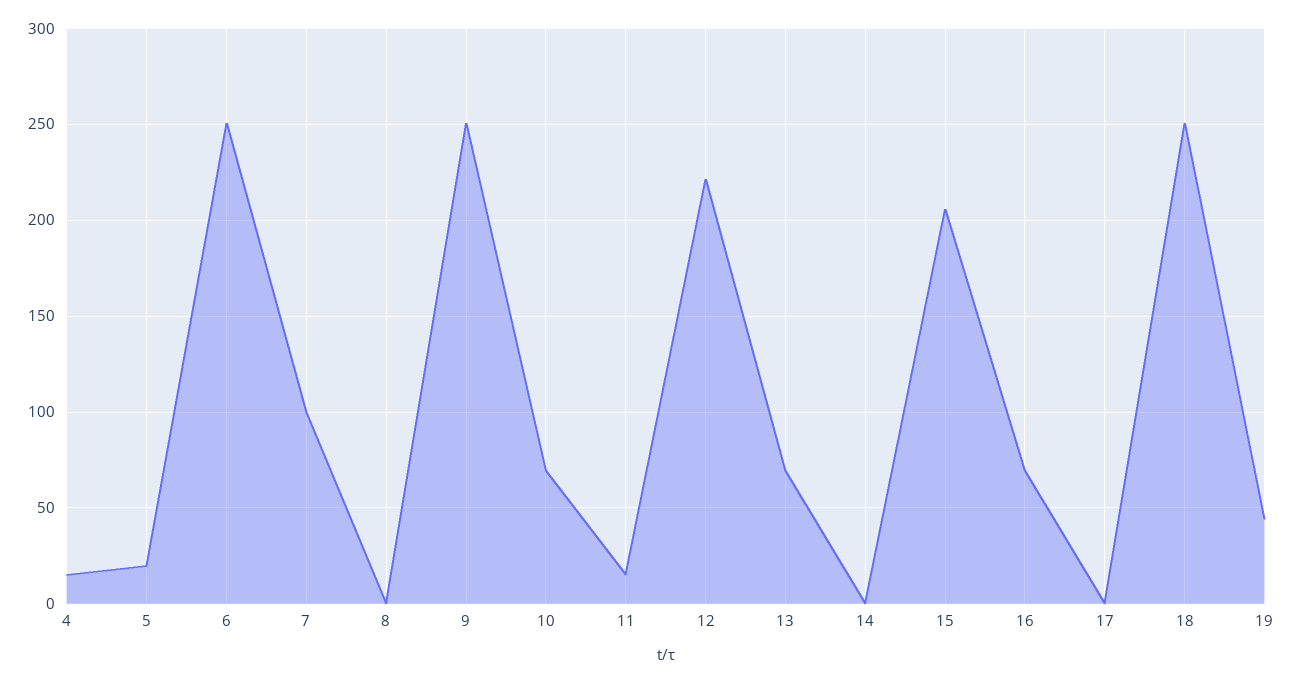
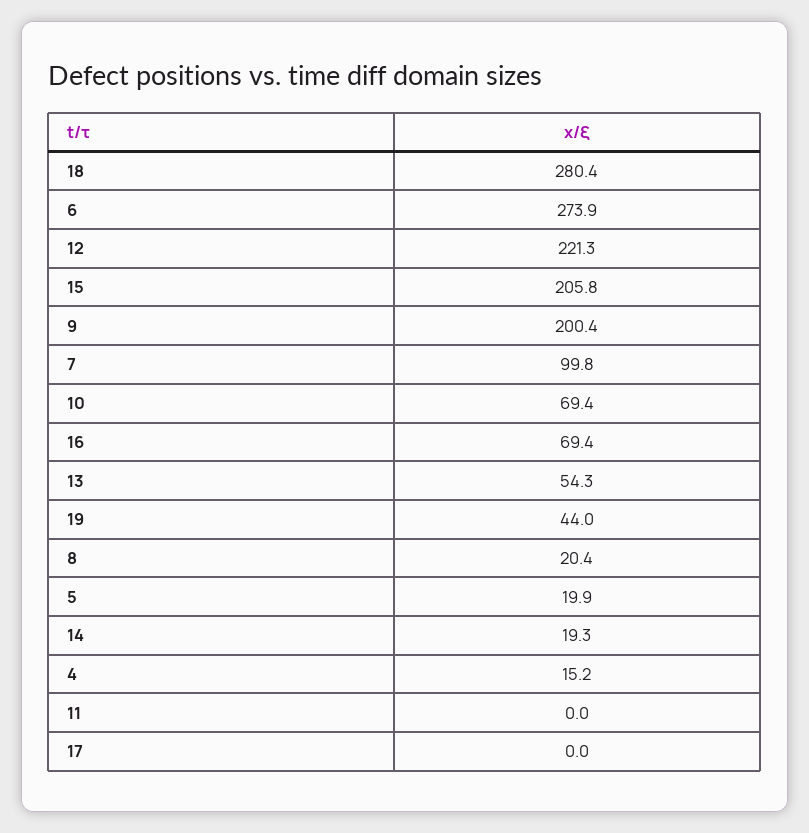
  {
    "4": 15.2,
    "5": 19.9,
-   "6": 250,
+   "6": 273.9,
    "7": 99.8,
-   "8": 0,
+   "8": 20.4,
-   "9": 250,
+   "9": 200.4,
    "10": 69.4,
-   "11": 15,
+   "11": 0,
    "12": 221.3,
-   "13": 70,
+   "13": 54.3,
-   "14": 0,
+   "14": 19.3,
    "15": 205.8,
    "16": 69.4,
    "17": 0,
-   "18": 250,
+   "18": 280.4,
    "19": 44
  }

